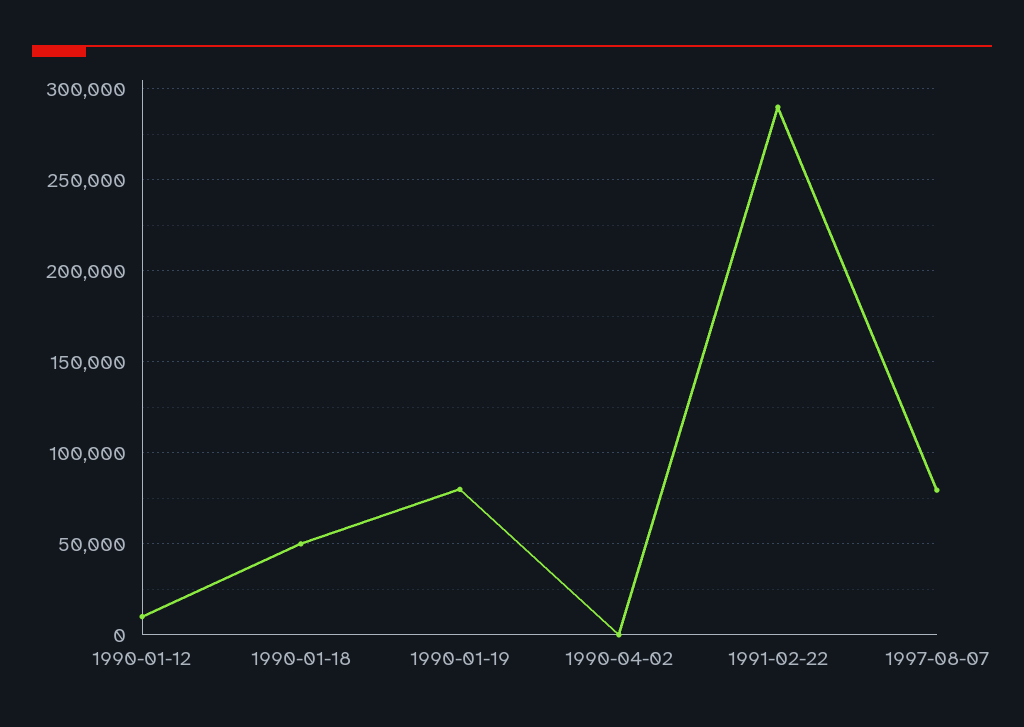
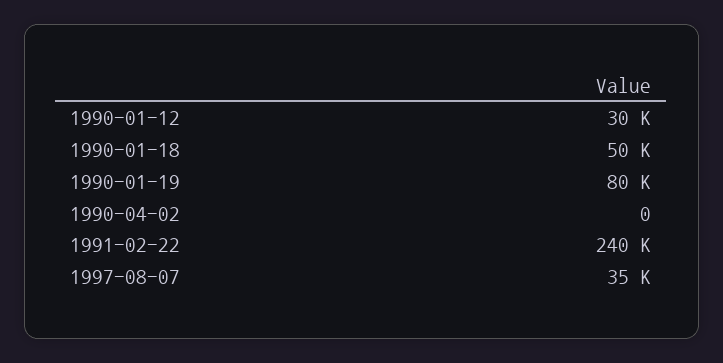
  {
-   "1990-01-12": 10000,
+   "1990-01-12": 30000,
    "1990-01-18": 50000,
    "1990-01-19": 80000,
    "1990-04-02": 0,
-   "1991-02-22": 290000,
+   "1991-02-22": 240000,
-   "1997-08-07": 80000
+   "1997-08-07": 35000
  }

